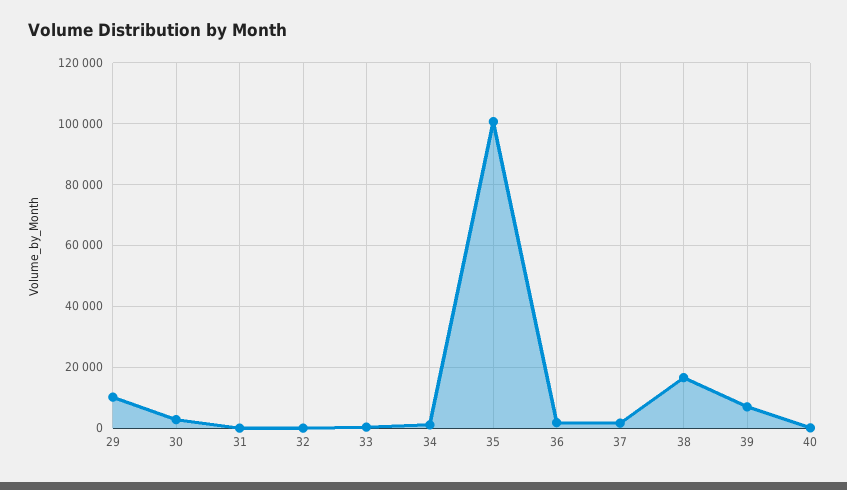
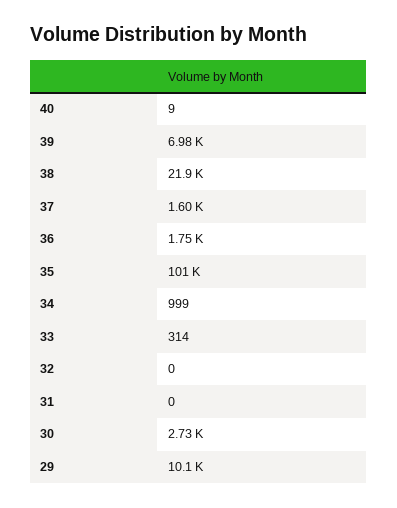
  {
    "29": 10100,
    "30": 2730,
    "31": 0,
    "32": 0,
    "33": 314,
    "34": 999,
    "35": 101000,
    "36": 1750,
    "37": 1600,
-   "38": 16000,
+   "38": 21900,
    "39": 6980,
    "40": 9
  }

